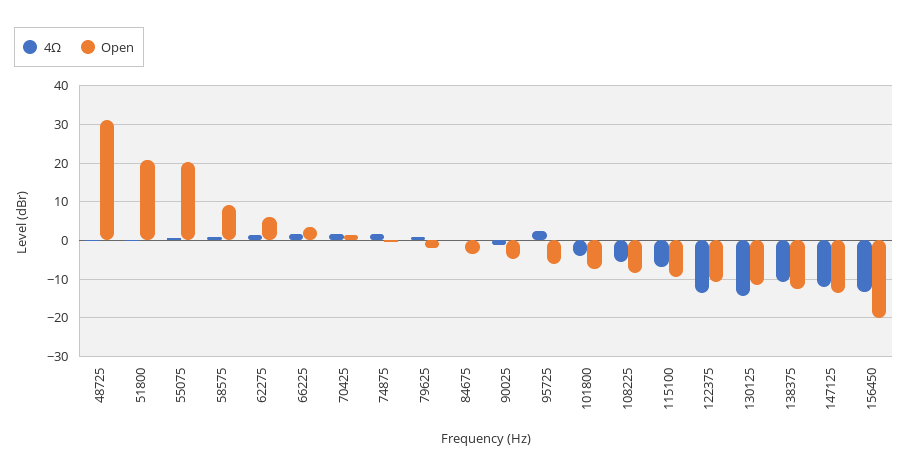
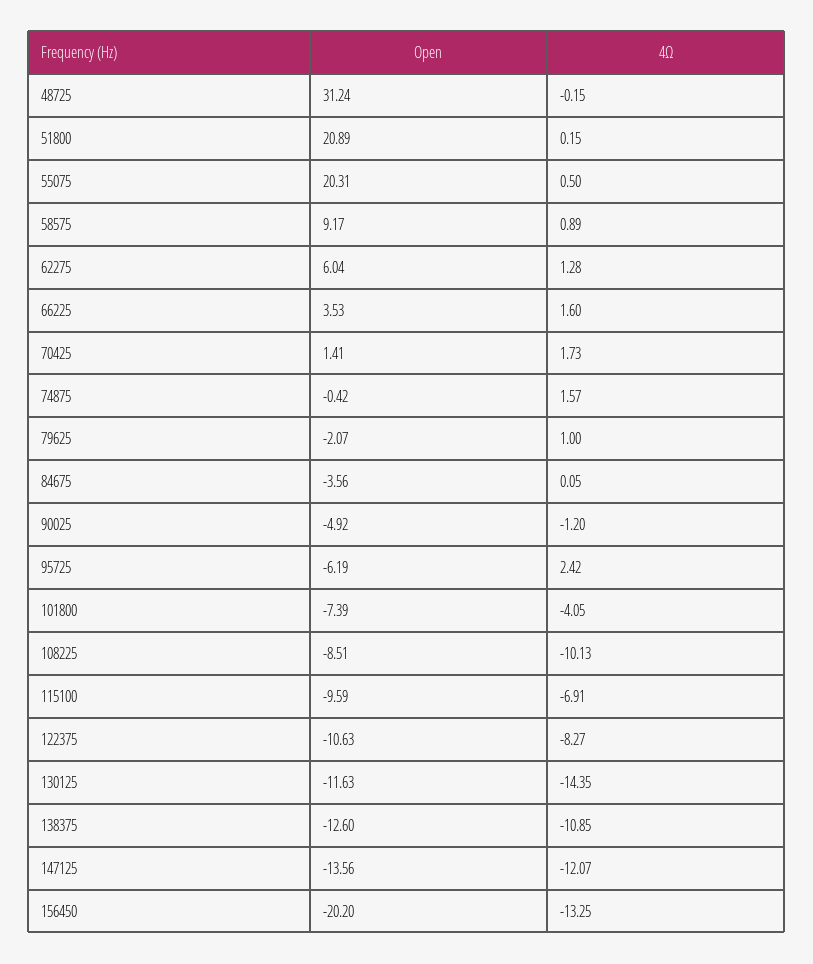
  {
    "4Ω": {
      "48725": -0.15,
      "51800": 0.15,
      "55075": 0.5,
      "58575": 0.89,
      "62275": 1.28,
      "66225": 1.6,
      "70425": 1.73,
      "74875": 1.57,
      "79625": 1,
      "84675": 0.05,
      "90025": -1.2,
      "95725": 2.42,
      "101800": -4.05,
-     "108225": -6,
+     "108225": -10.13,
      "115100": -6.91,
-     "122375": -14,
+     "122375": -8.27,
      "130125": -14.35,
      "138375": -10.85,
      "147125": -12.07,
      "156450": -13.25
    },
    "Open": {
      "48725": 31.24,
      "51800": 20.89,
      "55075": 20.31,
      "58575": 9.17,
      "62275": 6.04,
      "66225": 3.53,
      "70425": 1.41,
      "74875": -0.42,
      "79625": -2.07,
      "84675": -3.56,
      "90025": -4.92,
      "95725": -6.19,
      "101800": -7.39,
      "108225": -8.51,
      "115100": -9.59,
      "122375": -10.63,
      "130125": -11.63,
      "138375": -12.6,
      "147125": -13.56,
      "156450": -20.2
    }
  }

